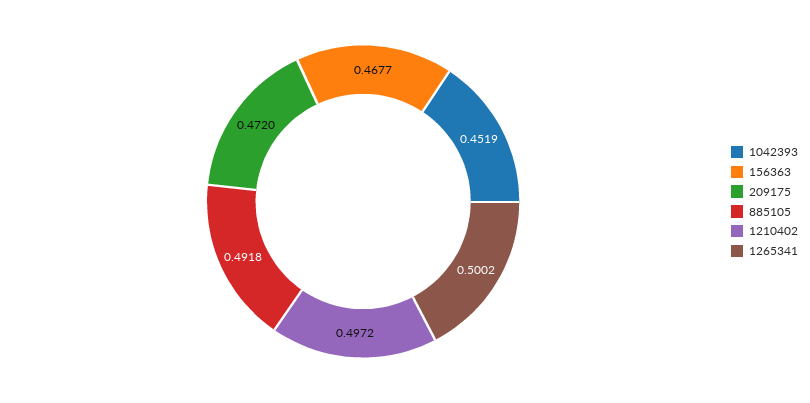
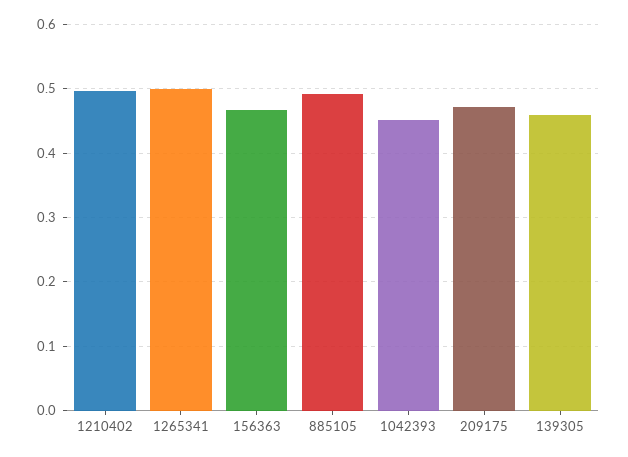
  {
    "1042393": 0.4519,
    "156363": 0.4677,
    "209175": 0.472,
    "885105": 0.4918,
    "1210402": 0.4972,
-   "1265341": 0.5002
+   "1265341": 0.5002,
+   "139305": 0.46
  }

